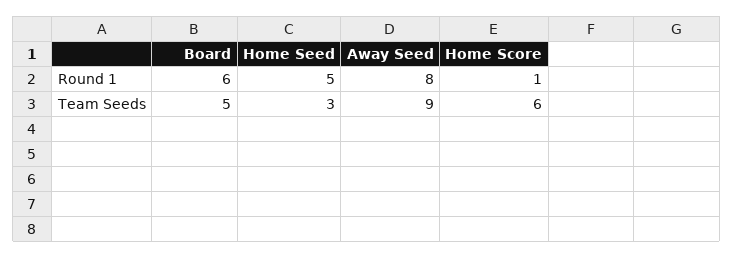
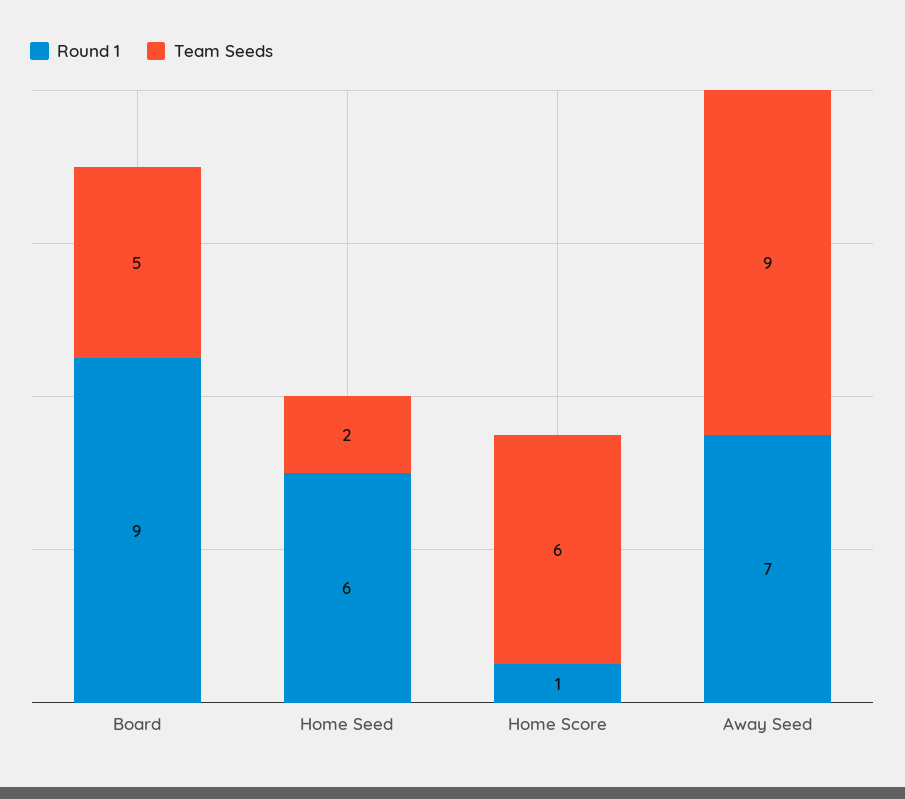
  {
    "Round 1": {
-     "Board": 6,
+     "Board": 9,
-     "Home Seed": 5,
+     "Home Seed": 6,
-     "Away Seed": 8,
+     "Away Seed": 7,
      "Home Score": 1
    },
    "Team Seeds": {
      "Board": 5,
-     "Home Seed": 3,
+     "Home Seed": 2,
      "Away Seed": 9,
      "Home Score": 6
    }
  }

